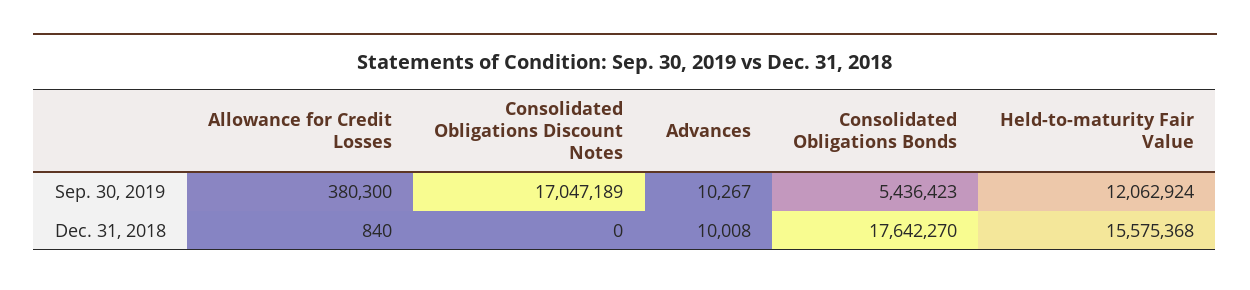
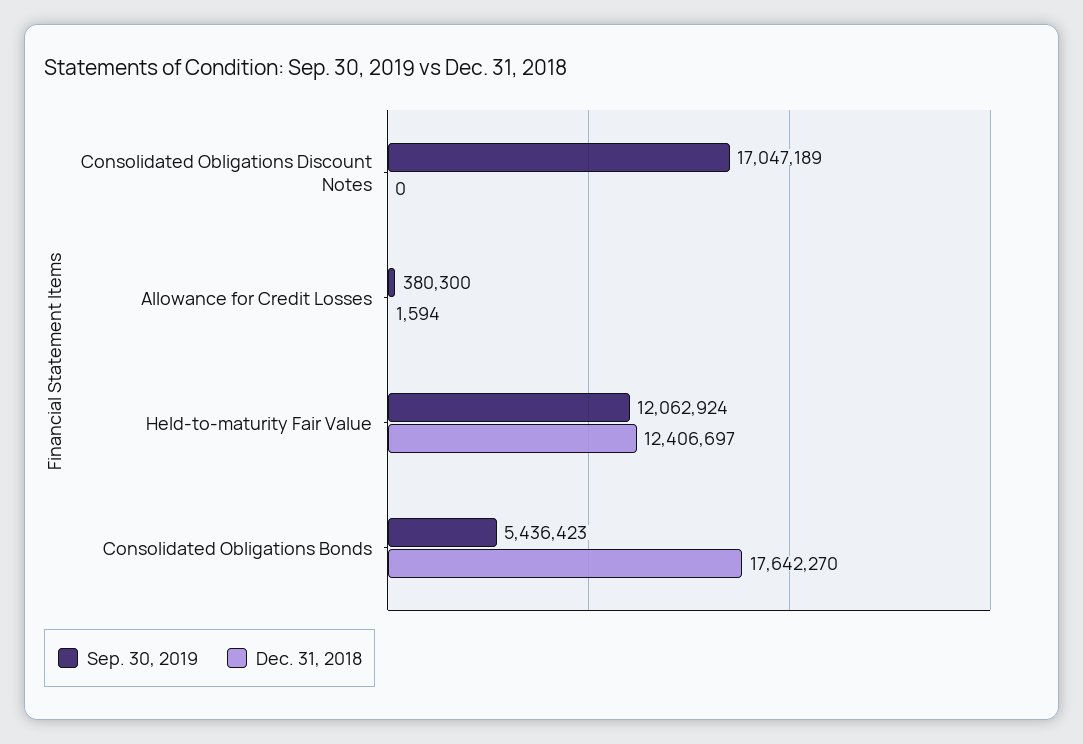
  {
    "Sep. 30, 2019": {
      "Allowance for Credit Losses": 380300,
      "Consolidated Obligations Discount Notes": 17047189,
-     "Advances": 10267,
      "Consolidated Obligations Bonds": 5436423,
      "Held-to-maturity Fair Value": 12062924
    },
    "Dec. 31, 2018": {
-     "Allowance for Credit Losses": 840,
+     "Allowance for Credit Losses": 1594,
      "Consolidated Obligations Discount Notes": 0,
-     "Advances": 10008,
      "Consolidated Obligations Bonds": 17642270,
-     "Held-to-maturity Fair Value": 15575368
+     "Held-to-maturity Fair Value": 12406697
    }
  }

